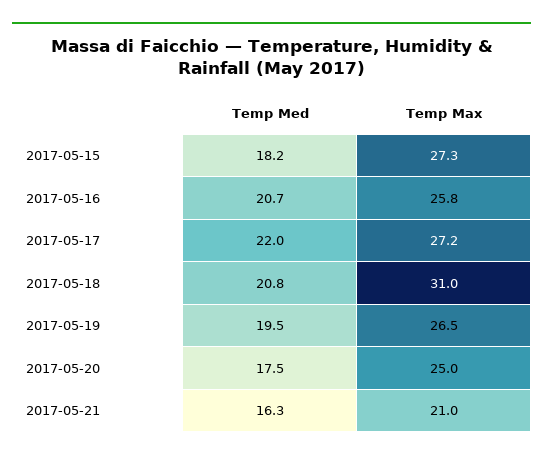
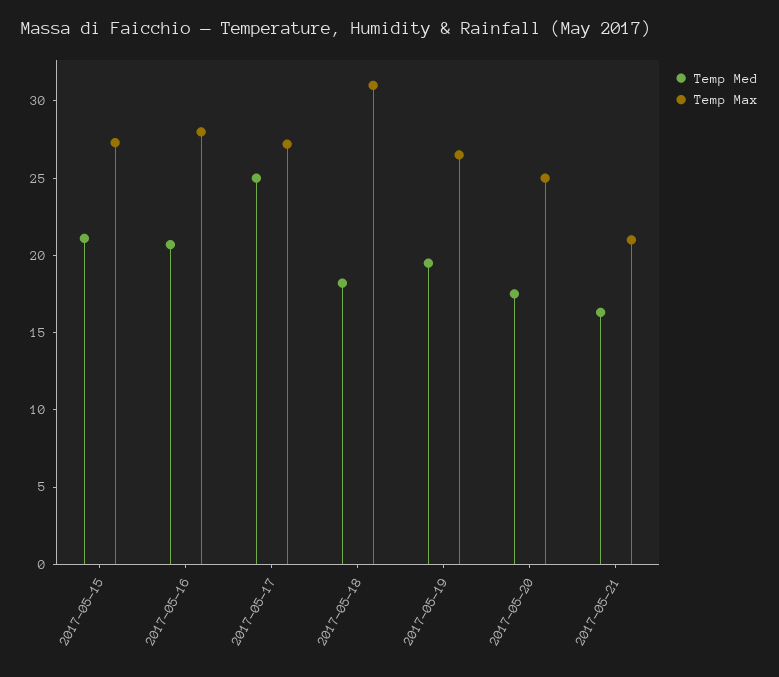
  {
    "Temp Med": {
-     "2017-05-15": 18.2,
+     "2017-05-15": 21,
      "2017-05-16": 20.7,
-     "2017-05-17": 22,
+     "2017-05-17": 25,
-     "2017-05-18": 20.8,
+     "2017-05-18": 18,
      "2017-05-19": 19.5,
      "2017-05-20": 17.5,
      "2017-05-21": 16.3
    },
    "Temp Max": {
      "2017-05-15": 27.3,
-     "2017-05-16": 25.8,
+     "2017-05-16": 28,
      "2017-05-17": 27.2,
      "2017-05-18": 31,
      "2017-05-19": 26.5,
      "2017-05-20": 25,
      "2017-05-21": 21
    }
  }

